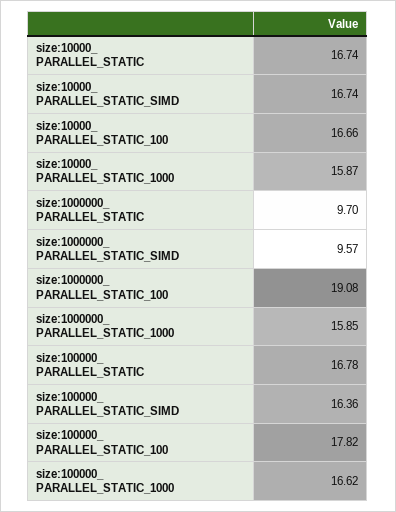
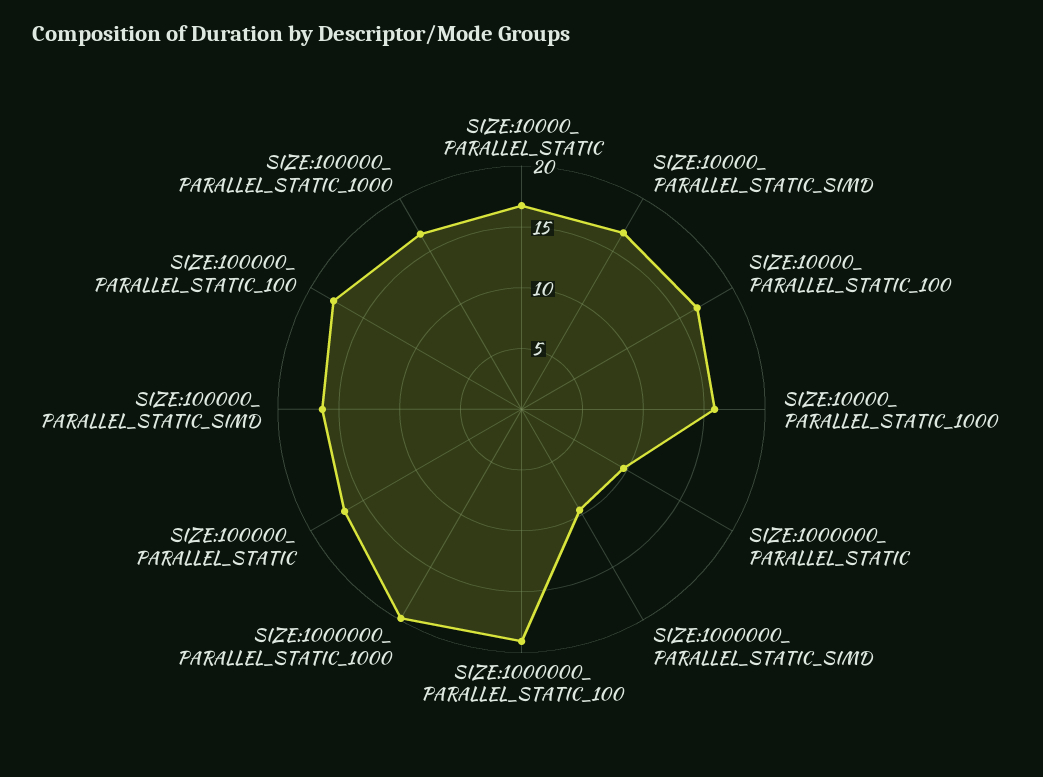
  {
    "size:10000_ PARALLEL_STATIC": 16.74,
    "size:10000_ PARALLEL_STATIC_SIMD": 16.74,
    "size:10000_ PARALLEL_STATIC_100": 16.66,
    "size:10000_ PARALLEL_STATIC_1000": 15.87,
    "size:1000000_ PARALLEL_STATIC": 9.7,
    "size:1000000_ PARALLEL_STATIC_SIMD": 9.57,
    "size:1000000_ PARALLEL_STATIC_100": 19.08,
-   "size:1000000_ PARALLEL_STATIC_1000": 15.85,
+   "size:1000000_ PARALLEL_STATIC_1000": 20,
    "size:100000_ PARALLEL_STATIC": 16.78,
    "size:100000_ PARALLEL_STATIC_SIMD": 16.36,
    "size:100000_ PARALLEL_STATIC_100": 17.82,
    "size:100000_ PARALLEL_STATIC_1000": 16.62
  }

